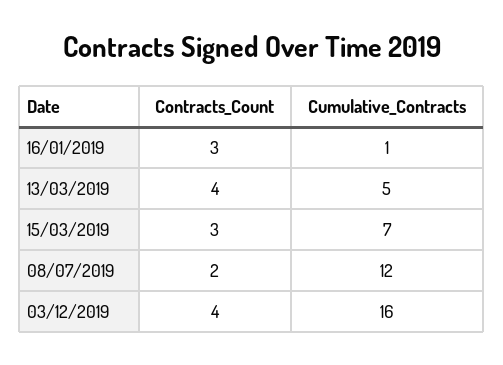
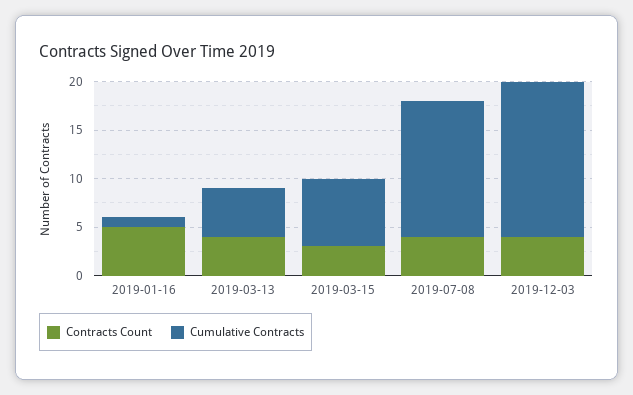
  {
    "Contracts_Count": {
-     "16/01/2019": 3,
+     "16/01/2019": 5,
      "13/03/2019": 4,
      "15/03/2019": 3,
-     "08/07/2019": 2,
+     "08/07/2019": 4,
      "03/12/2019": 4
    },
    "Cumulative_Contracts": {
      "16/01/2019": 1,
      "13/03/2019": 5,
      "15/03/2019": 7,
-     "08/07/2019": 12,
+     "08/07/2019": 14,
      "03/12/2019": 16
    }
  }

